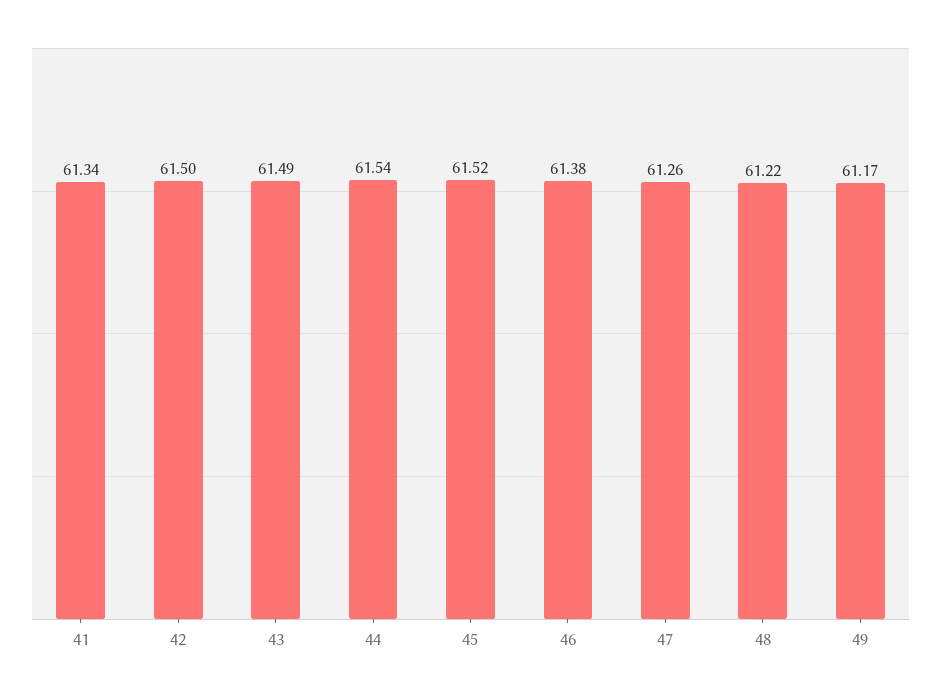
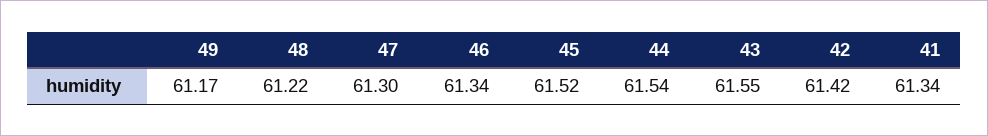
  {
    "41": 61.34,
-   "42": 61.5,
+   "42": 61.42,
-   "43": 61.49,
+   "43": 61.55,
    "44": 61.54,
    "45": 61.52,
-   "46": 61.38,
+   "46": 61.34,
-   "47": 61.26,
+   "47": 61.3,
    "48": 61.22,
    "49": 61.17
  }

